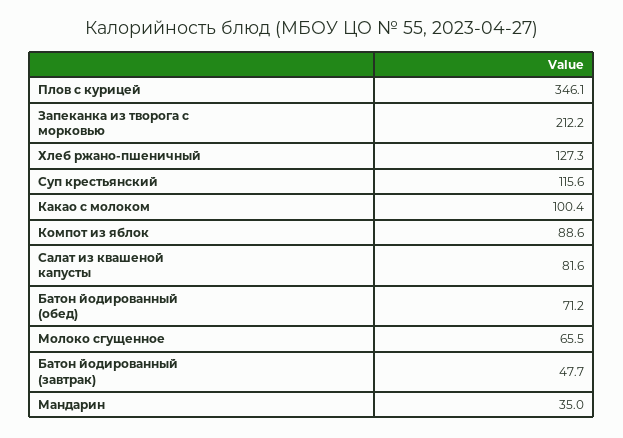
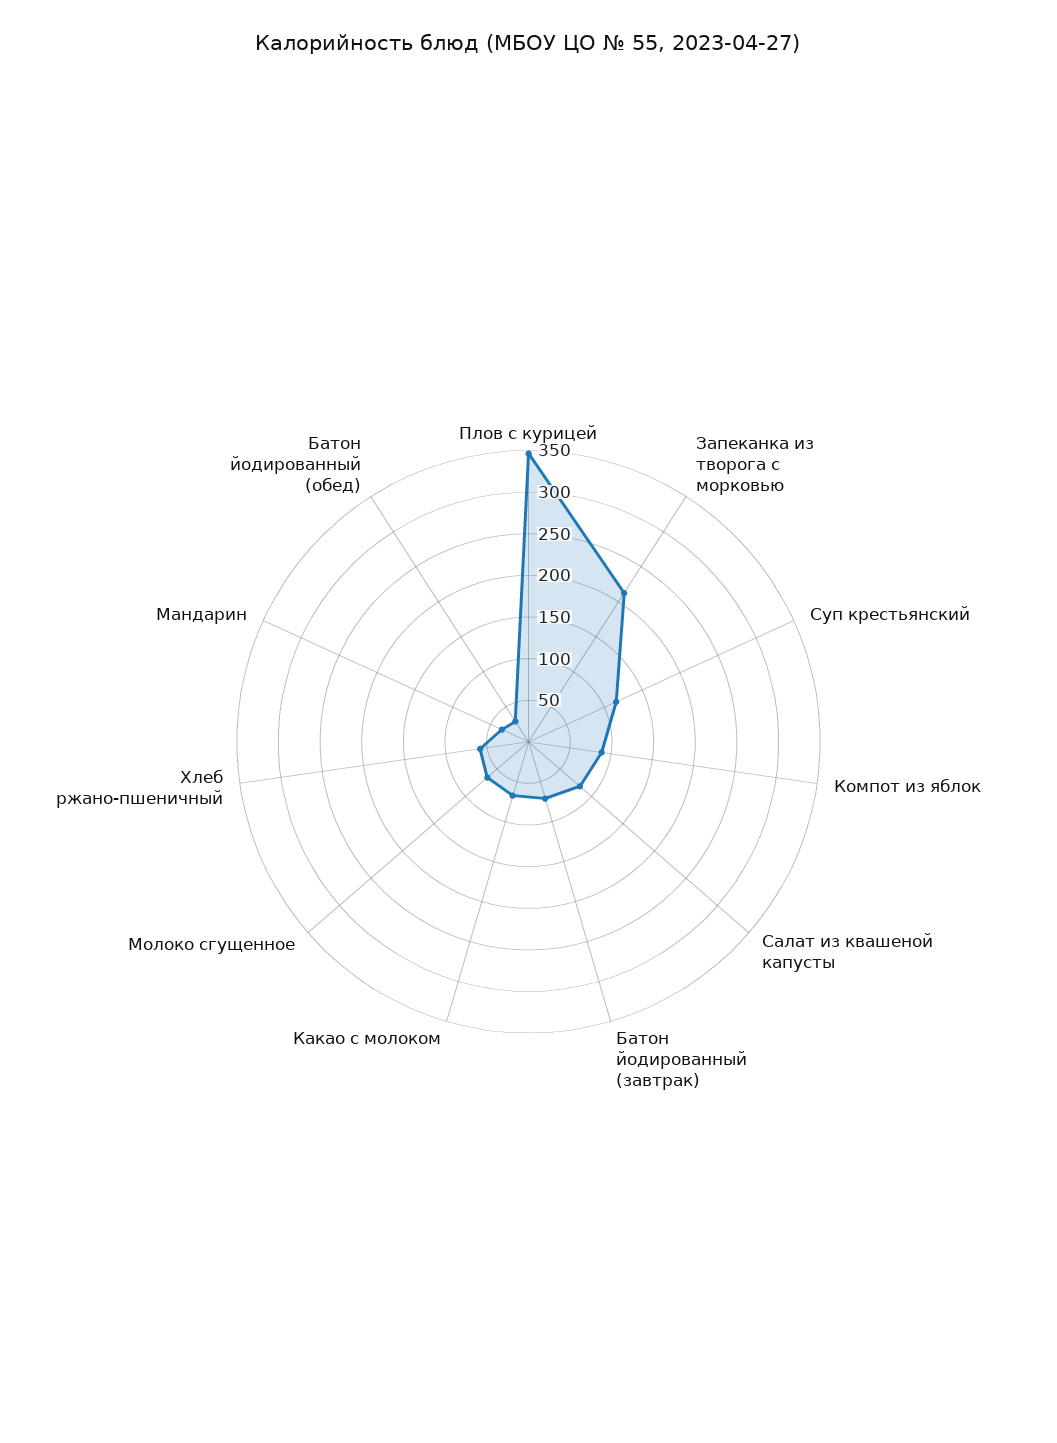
  {
    "Плов с курицей": 346.1,
    "Запеканка из творога с морковью": 212.2,
-   "Хлеб ржано-пшеничный": 127.3,
+   "Хлеб ржано-пшеничный": 60,
    "Суп крестьянский": 115.6,
-   "Какао с молоком": 100.4,
+   "Какао с молоком": 70,
    "Компот из яблок": 88.6,
    "Салат из квашеной капусты": 81.6,
-   "Батон йодированный (обед)": 71.2,
+   "Батон йодированный (обед)": 30,
    "Молоко сгущенное": 65.5,
-   "Батон йодированный (завтрак)": 47.7,
+   "Батон йодированный (завтрак)": 70,
    "Мандарин": 35
  }

